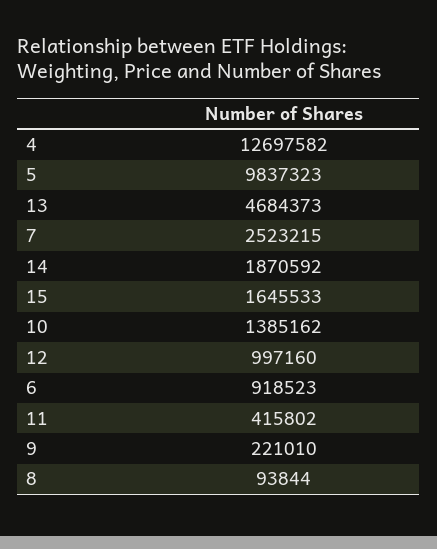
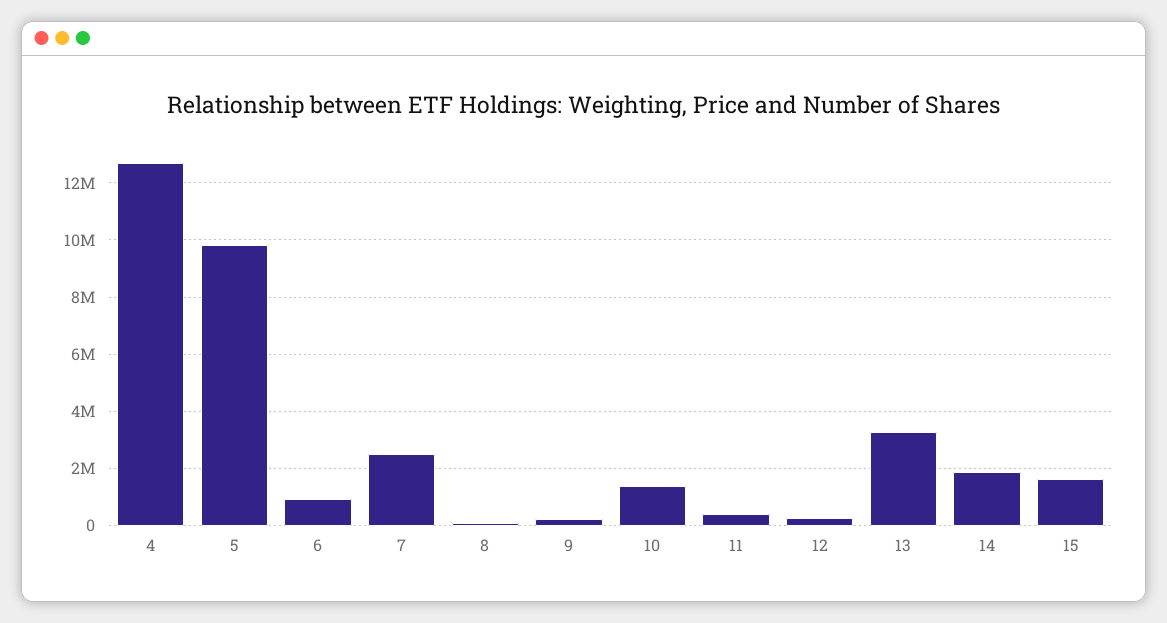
  {
    "4": 12697582,
    "5": 9837323,
-   "13": 4684373,
+   "13": 3250000,
    "7": 2523215,
    "14": 1870592,
    "15": 1645533,
    "10": 1385162,
-   "12": 997160,
+   "12": 250000,
    "6": 918523,
    "11": 415802,
    "9": 221010,
    "8": 93844
  }

